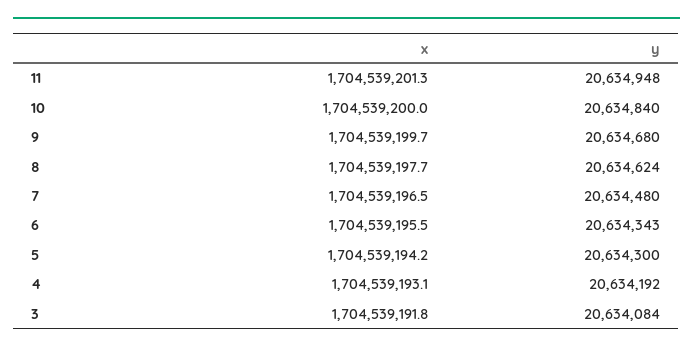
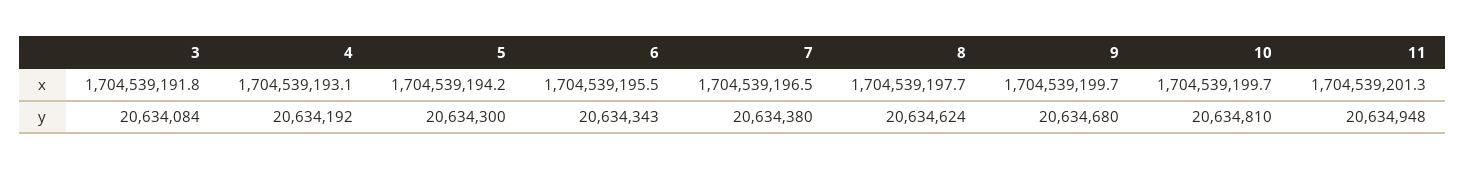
  {
    "x": {
      "11": 1704539201.3,
-     "10": 1704539200,
+     "10": 1704539199.7,
      "9": 1704539199.7,
      "8": 1704539197.7,
      "7": 1704539196.5,
      "6": 1704539195.5,
      "5": 1704539194.2,
      "4": 1704539193.1,
      "3": 1704539191.8
    },
    "y": {
      "11": 20634948,
-     "10": 20634840,
+     "10": 20634810,
      "9": 20634680,
      "8": 20634624,
-     "7": 20634480,
+     "7": 20634380,
      "6": 20634343,
      "5": 20634300,
      "4": 20634192,
      "3": 20634084
    }
  }

